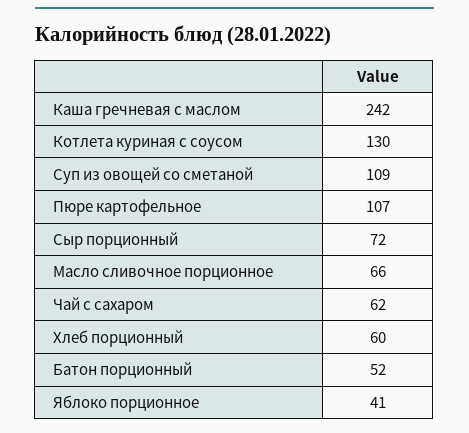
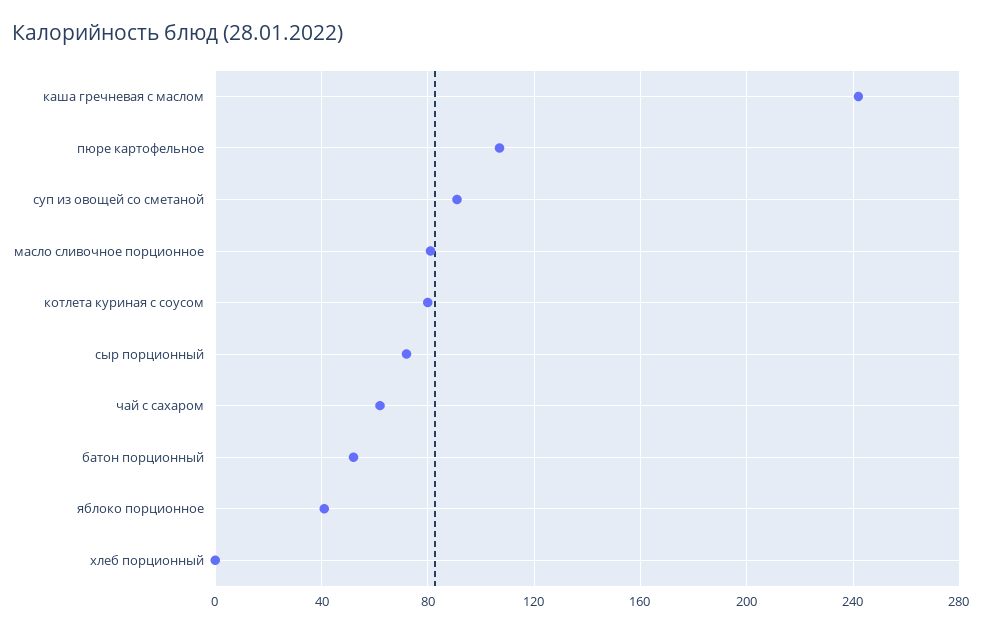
  {
    "Каша гречневая с маслом": 242,
-   "Котлета куриная с соусом": 130,
+   "Котлета куриная с соусом": 80,
-   "Суп из овощей со сметаной": 109,
+   "Суп из овощей со сметаной": 90,
    "Пюре картофельное": 107,
    "Сыр порционный": 72,
-   "Масло сливочное порционное": 66,
+   "Масло сливочное порционное": 80,
    "Чай с сахаром": 62,
-   "Хлеб порционный": 60,
+   "Хлеб порционный": 0,
    "Батон порционный": 52,
    "Яблоко порционное": 41
  }

